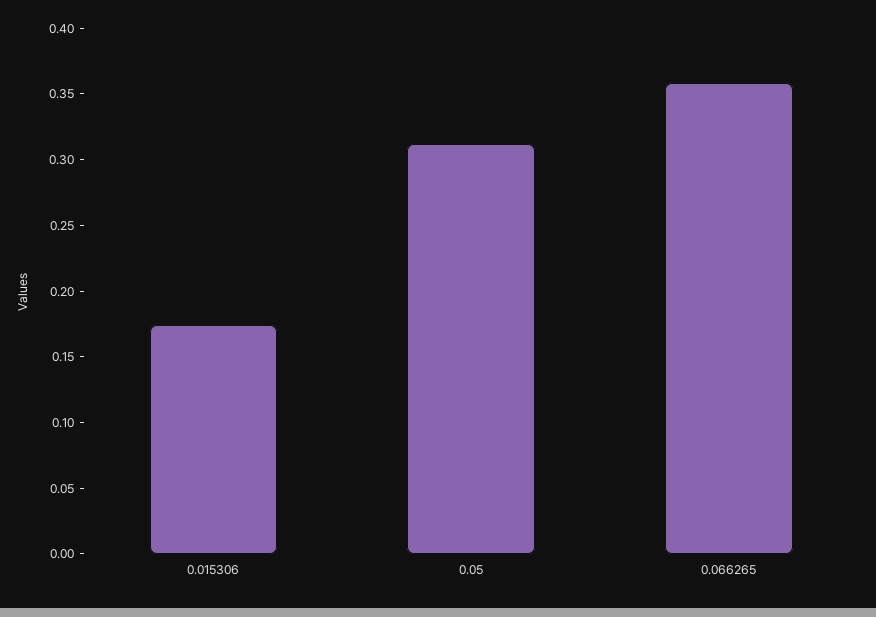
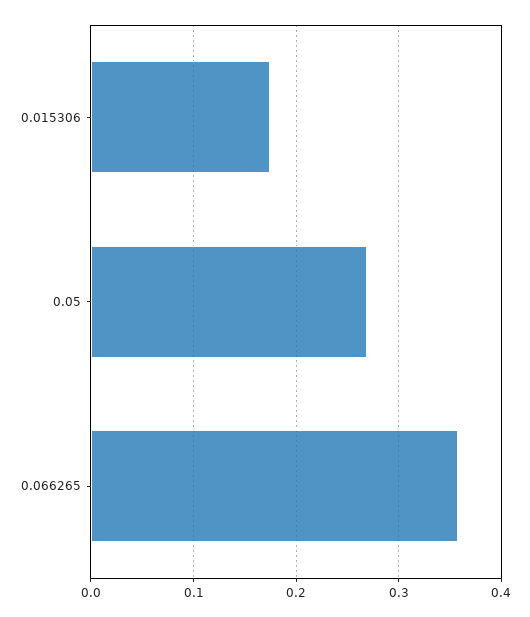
  {
    "0.015306": 0.17,
-   "0.05": 0.31,
+   "0.05": 0.27,
    "0.066265": 0.36
  }

